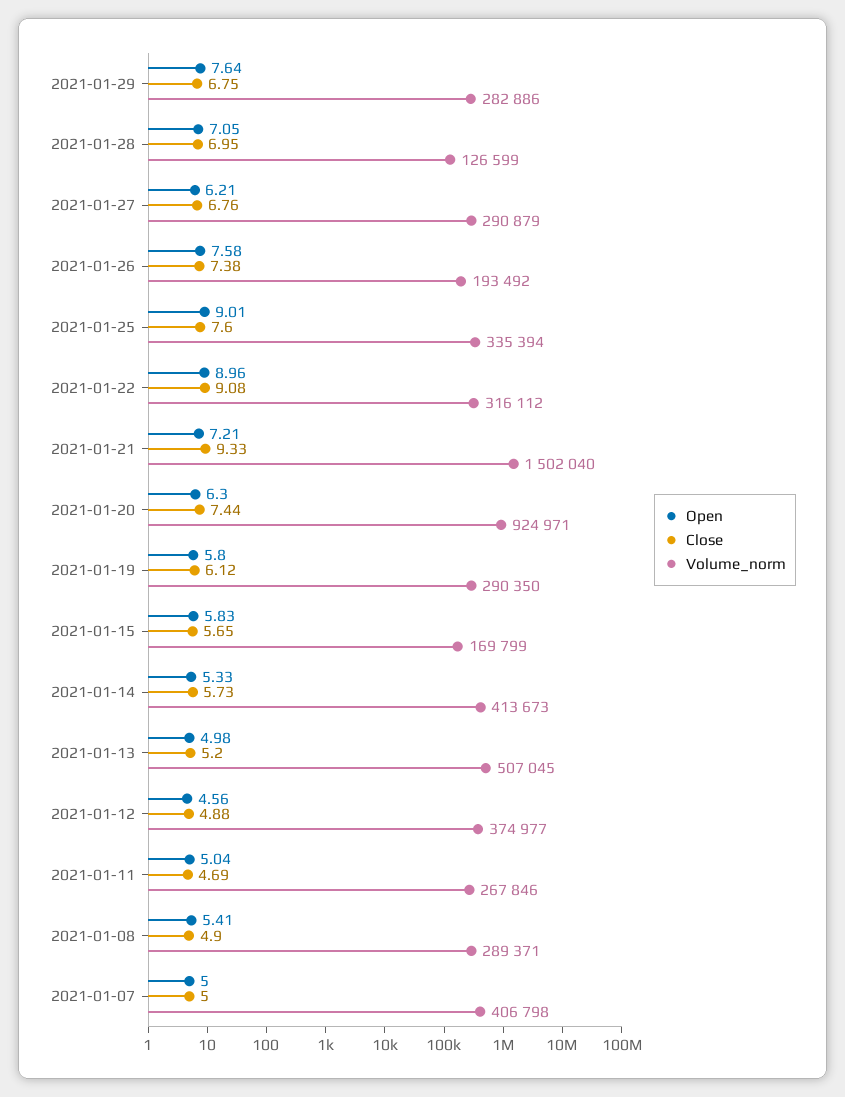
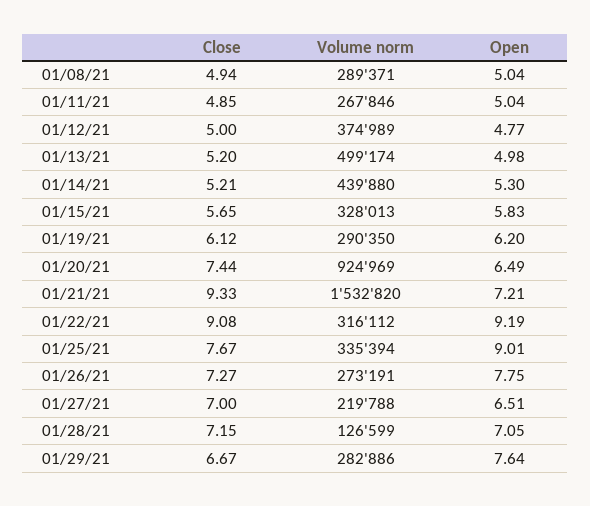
  {
    "Open": {
      "2021-01-29": 7.64,
      "2021-01-28": 7.05,
-     "2021-01-27": 6.21,
+     "2021-01-27": 6.51,
-     "2021-01-26": 7.58,
+     "2021-01-26": 7.75,
      "2021-01-25": 9.01,
-     "2021-01-22": 8.96,
+     "2021-01-22": 9.19,
      "2021-01-21": 7.21,
-     "2021-01-20": 6.3,
+     "2021-01-20": 6.49,
-     "2021-01-19": 5.8,
+     "2021-01-19": 6.2,
      "2021-01-15": 5.83,
-     "2021-01-14": 5.33,
+     "2021-01-14": 5.3,
      "2021-01-13": 4.98,
-     "2021-01-12": 4.56,
+     "2021-01-12": 4.77,
      "2021-01-11": 5.04,
-     "2021-01-08": 5.41,
+     "2021-01-08": 5.04
-     "2021-01-07": 5
    },
    "Close": {
-     "2021-01-29": 6.75,
+     "2021-01-29": 6.67,
-     "2021-01-28": 6.95,
+     "2021-01-28": 7.15,
-     "2021-01-27": 6.76,
+     "2021-01-27": 7,
-     "2021-01-26": 7.38,
+     "2021-01-26": 7.27,
-     "2021-01-25": 7.6,
+     "2021-01-25": 7.67,
      "2021-01-22": 9.08,
      "2021-01-21": 9.33,
      "2021-01-20": 7.44,
      "2021-01-19": 6.12,
      "2021-01-15": 5.65,
-     "2021-01-14": 5.73,
+     "2021-01-14": 5.21,
      "2021-01-13": 5.2,
-     "2021-01-12": 4.88,
+     "2021-01-12": 5,
-     "2021-01-11": 4.69,
+     "2021-01-11": 4.85,
-     "2021-01-08": 4.9,
+     "2021-01-08": 4.94
-     "2021-01-07": 5
    },
    "Volume_norm": {
      "2021-01-29": 282886,
      "2021-01-28": 126599,
-     "2021-01-27": 290879,
+     "2021-01-27": 219788,
-     "2021-01-26": 193492,
+     "2021-01-26": 273191,
      "2021-01-25": 335394,
      "2021-01-22": 316112,
-     "2021-01-21": 1502040,
+     "2021-01-21": 1532820,
-     "2021-01-20": 924971,
+     "2021-01-20": 924969,
      "2021-01-19": 290350,
-     "2021-01-15": 169799,
+     "2021-01-15": 328013,
-     "2021-01-14": 413673,
+     "2021-01-14": 439880,
-     "2021-01-13": 507045,
+     "2021-01-13": 499174,
-     "2021-01-12": 374977,
+     "2021-01-12": 374989,
      "2021-01-11": 267846,
-     "2021-01-08": 289371,
+     "2021-01-08": 289371
-     "2021-01-07": 406798
    }
  }

